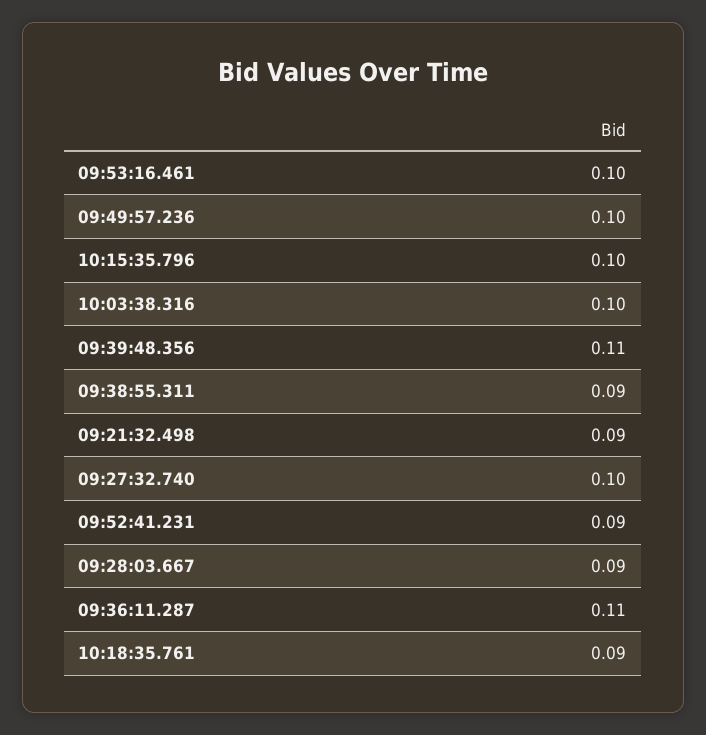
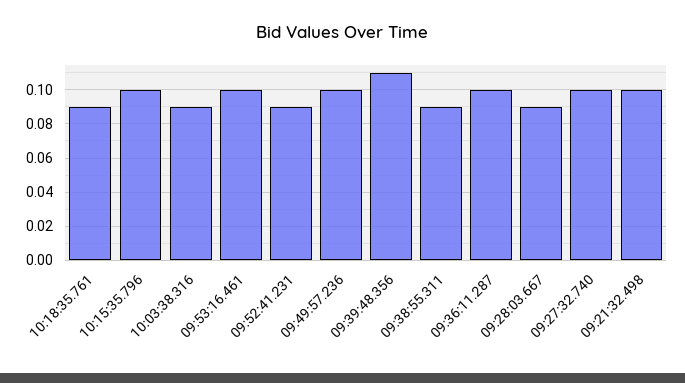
  {
    "09:53:16.461": 0.1,
    "09:49:57.236": 0.1,
    "10:15:35.796": 0.1,
-   "10:03:38.316": 0.1,
+   "10:03:38.316": 0.09,
    "09:39:48.356": 0.11,
    "09:38:55.311": 0.09,
-   "09:21:32.498": 0.09,
+   "09:21:32.498": 0.1,
    "09:27:32.740": 0.1,
    "09:52:41.231": 0.09,
    "09:28:03.667": 0.09,
-   "09:36:11.287": 0.11,
+   "09:36:11.287": 0.1,
    "10:18:35.761": 0.09
  }

